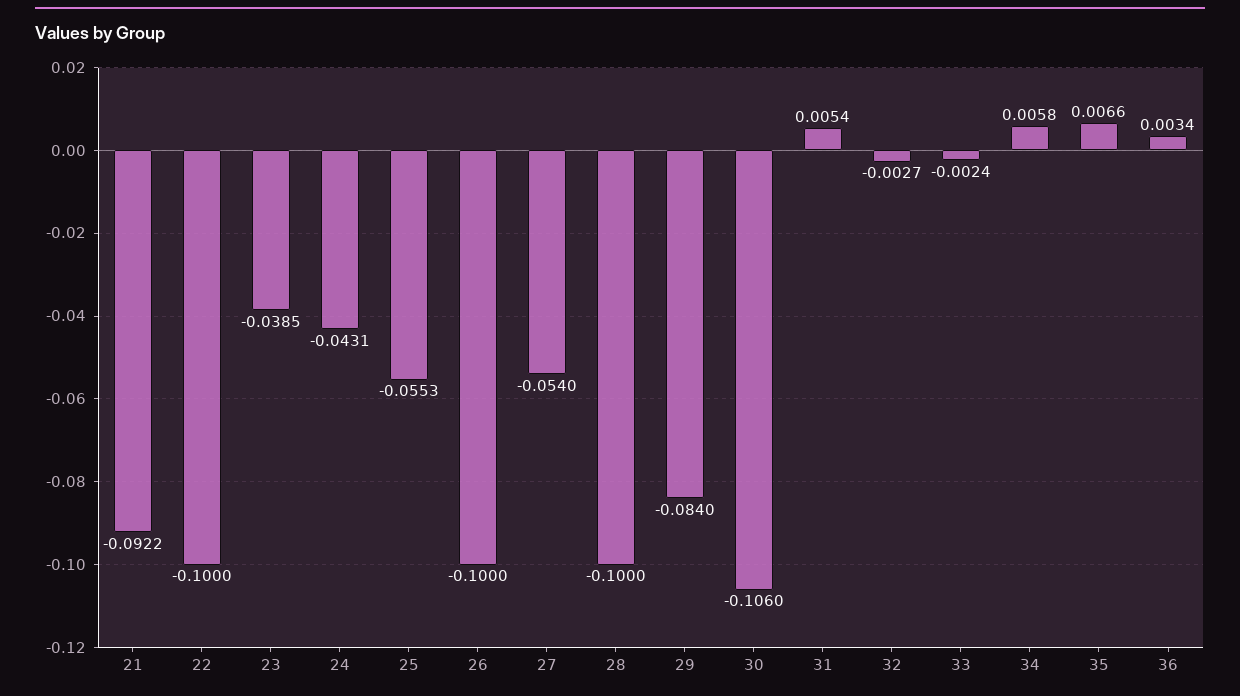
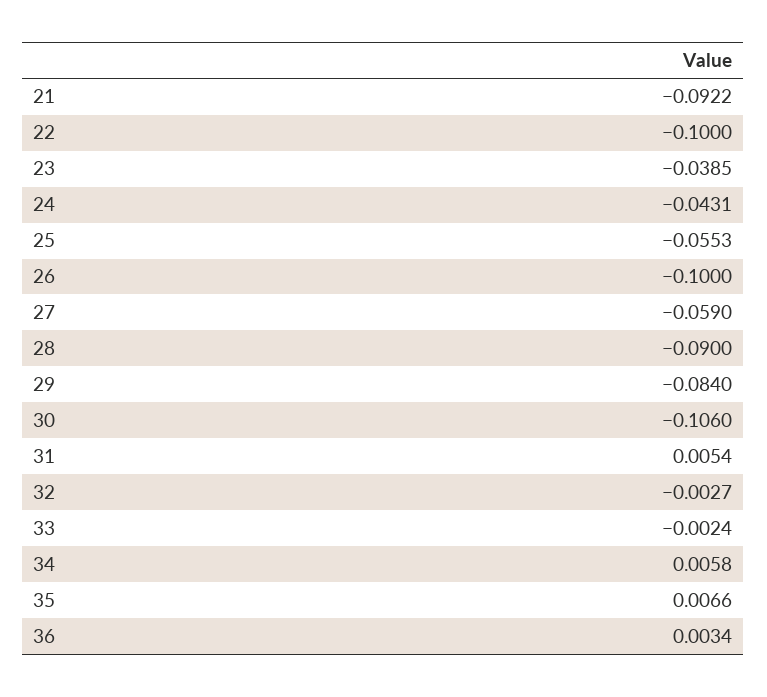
  {
    "21": -0.0922,
    "22": -0.1,
    "23": -0.0385,
    "24": -0.0431,
    "25": -0.0553,
    "26": -0.1,
-   "27": -0.054,
+   "27": -0.059,
-   "28": -0.1,
+   "28": -0.09,
    "29": -0.084,
    "30": -0.106,
    "31": 0.0054,
    "32": -0.0027,
    "33": -0.0024,
    "34": 0.0058,
    "35": 0.0066,
    "36": 0.0034
  }

